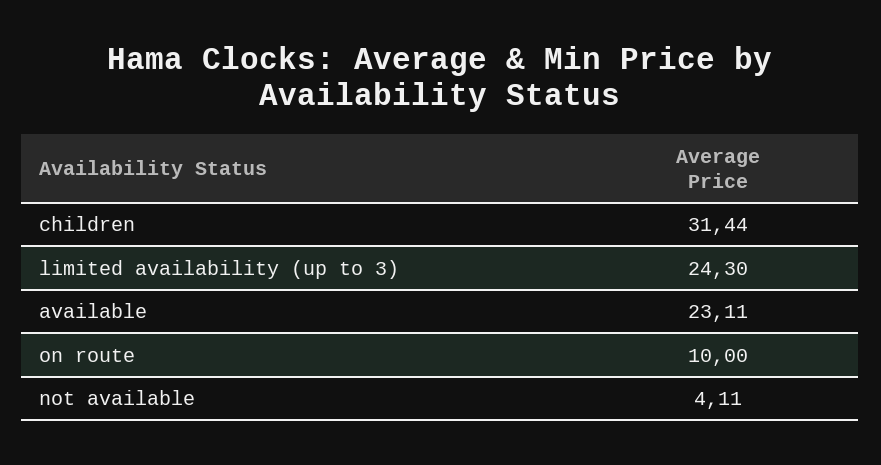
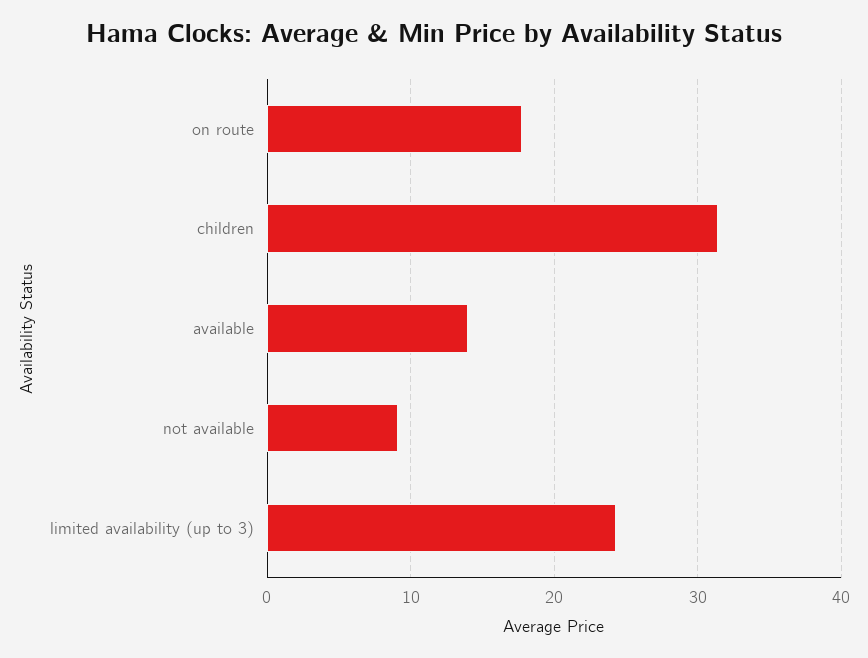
  {
    "children": 31.44,
    "limited availability (up to 3)": 24.3,
-   "available": 23.11,
+   "available": 14,
-   "on route": 10,
+   "on route": 18,
-   "not available": 4.11
+   "not available": 9
  }

